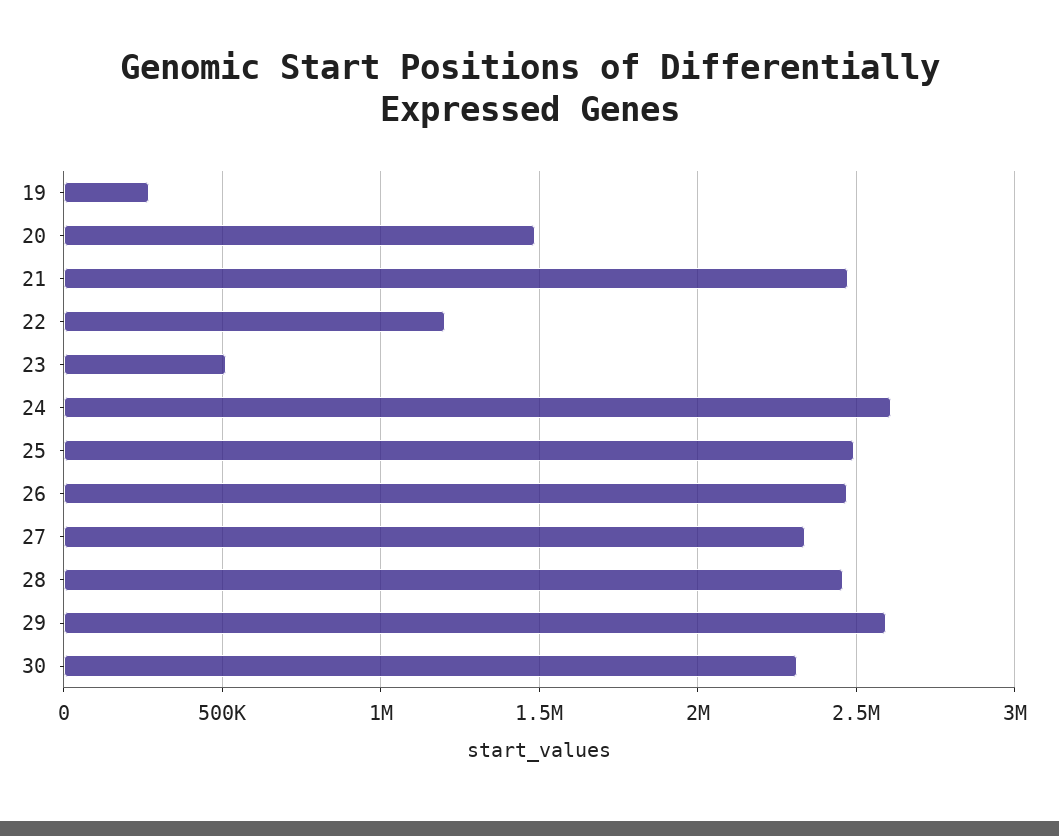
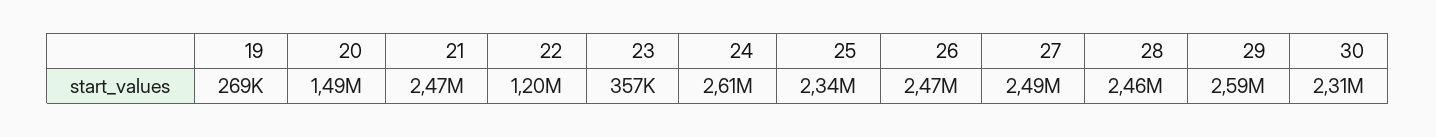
  {
    "19": 269000,
    "20": 1490000,
    "21": 2470000,
    "22": 1200000,
-   "23": 500000,
+   "23": 357000,
    "24": 2610000,
-   "25": 2500000,
+   "25": 2340000,
    "26": 2470000,
-   "27": 2350000,
+   "27": 2490000,
    "28": 2460000,
    "29": 2590000,
    "30": 2310000
  }

